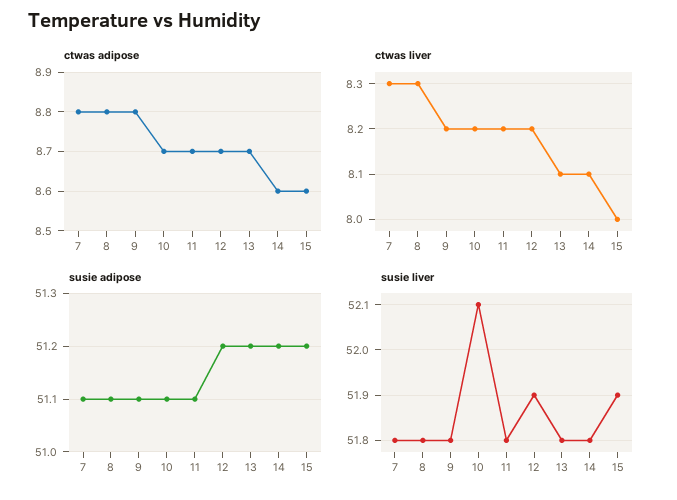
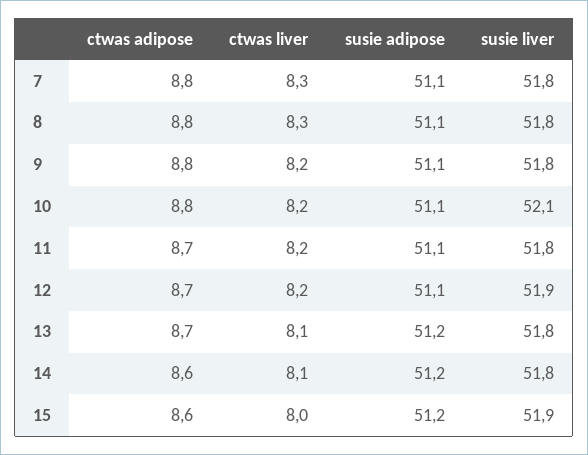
  {
    "ctwas adipose": {
      "7": 8.8,
      "8": 8.8,
      "9": 8.8,
-     "10": 8.7,
+     "10": 8.8,
      "11": 8.7,
      "12": 8.7,
      "13": 8.7,
      "14": 8.6,
      "15": 8.6
    },
    "ctwas liver": {
      "7": 8.3,
      "8": 8.3,
      "9": 8.2,
      "10": 8.2,
      "11": 8.2,
      "12": 8.2,
      "13": 8.1,
      "14": 8.1,
      "15": 8
    },
    "susie adipose": {
      "7": 51.1,
      "8": 51.1,
      "9": 51.1,
      "10": 51.1,
      "11": 51.1,
-     "12": 51.2,
+     "12": 51.1,
      "13": 51.2,
      "14": 51.2,
      "15": 51.2
    },
    "susie liver": {
      "7": 51.8,
      "8": 51.8,
      "9": 51.8,
      "10": 52.1,
      "11": 51.8,
      "12": 51.9,
      "13": 51.8,
      "14": 51.8,
      "15": 51.9
    }
  }

